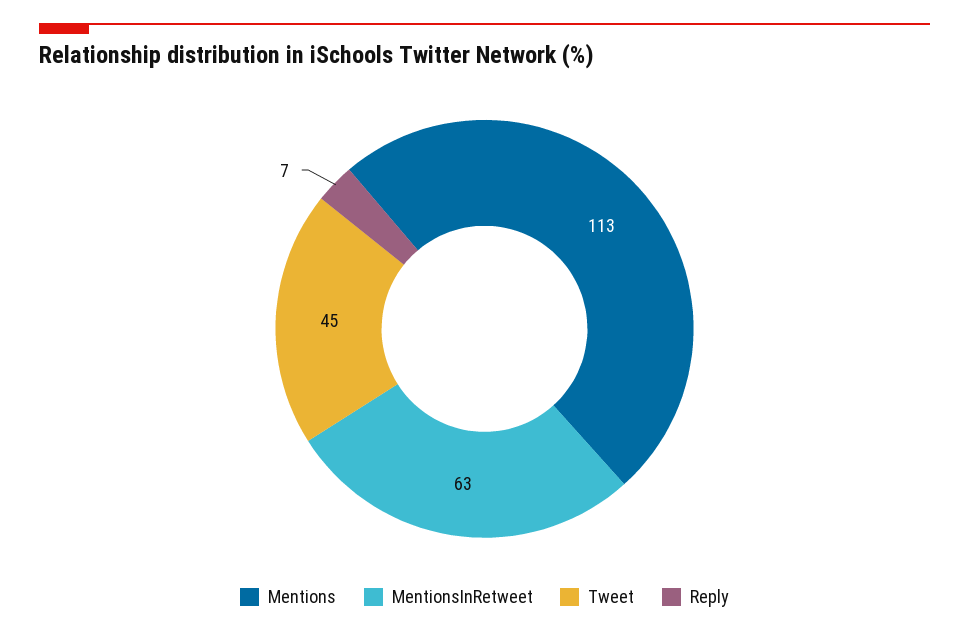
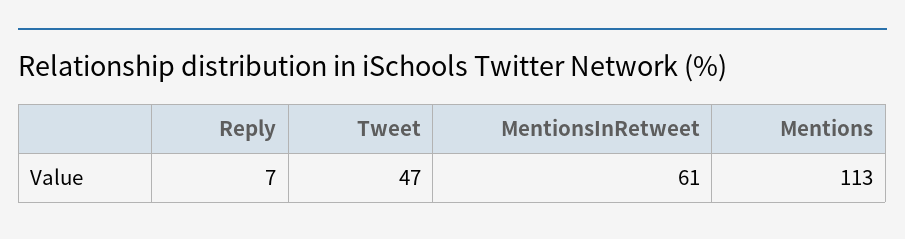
  {
    "Mentions": 113,
-   "MentionsInRetweet": 63,
+   "MentionsInRetweet": 61,
-   "Tweet": 45,
+   "Tweet": 47,
    "Reply": 7
  }

